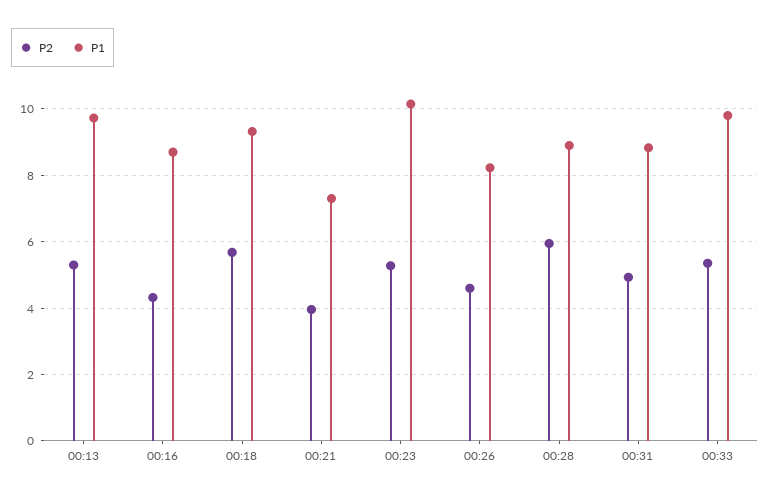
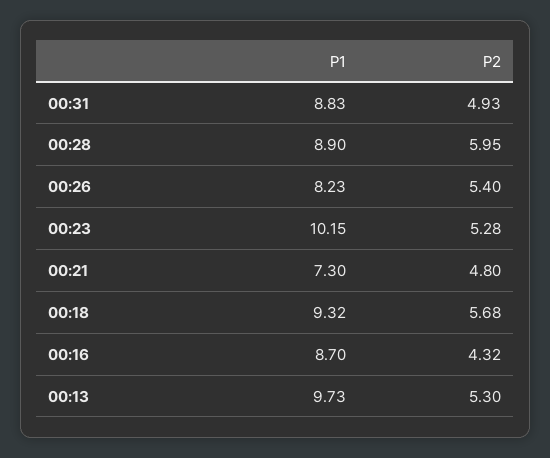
  {
    "P2": {
      "00:13": 5.3,
      "00:16": 4.32,
      "00:18": 5.68,
-     "00:21": 4,
+     "00:21": 4.8,
      "00:23": 5.28,
-     "00:26": 4.6,
+     "00:26": 5.4,
      "00:28": 5.95,
-     "00:31": 4.93,
+     "00:31": 4.93
-     "00:33": 5.4
    },
    "P1": {
      "00:13": 9.73,
      "00:16": 8.7,
      "00:18": 9.32,
      "00:21": 7.3,
      "00:23": 10.15,
      "00:26": 8.23,
      "00:28": 8.9,
-     "00:31": 8.83,
+     "00:31": 8.83
-     "00:33": 9.8
    }
  }

